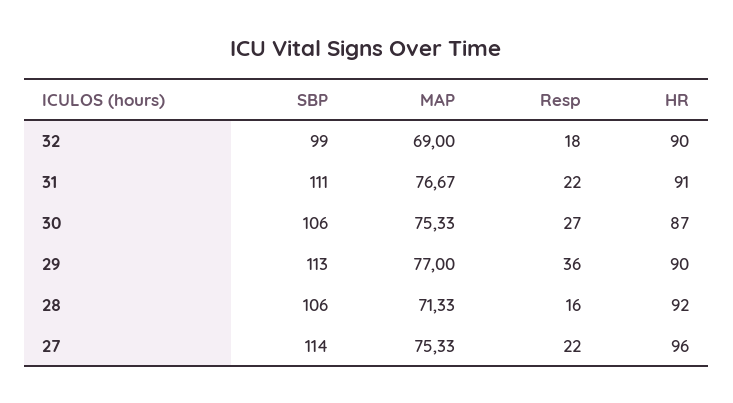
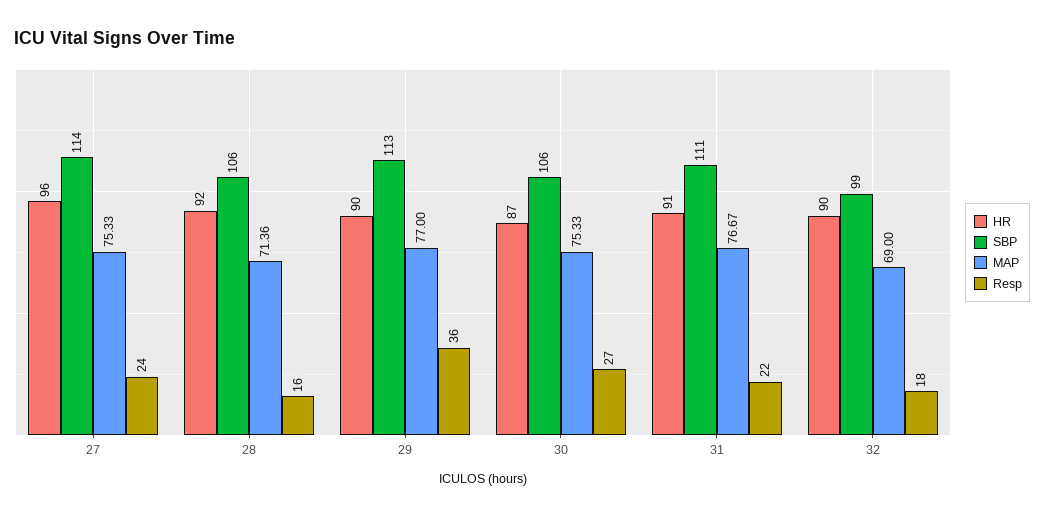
  {
    "SBP": {
      "32": 99,
      "31": 111,
      "30": 106,
      "29": 113,
      "28": 106,
      "27": 114
    },
    "MAP": {
      "32": 69,
      "31": 76.67,
      "30": 75.33,
      "29": 77,
-     "28": 71.33,
+     "28": 71.36,
      "27": 75.33
    },
    "Resp": {
      "32": 18,
      "31": 22,
      "30": 27,
      "29": 36,
      "28": 16,
-     "27": 22
+     "27": 24
    },
    "HR": {
      "32": 90,
      "31": 91,
      "30": 87,
      "29": 90,
      "28": 92,
      "27": 96
    }
  }

